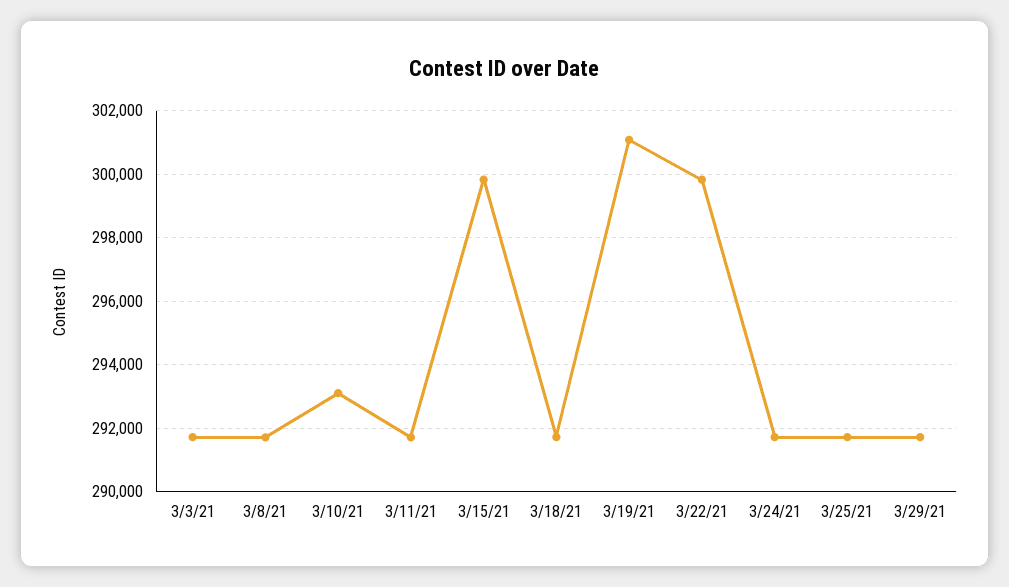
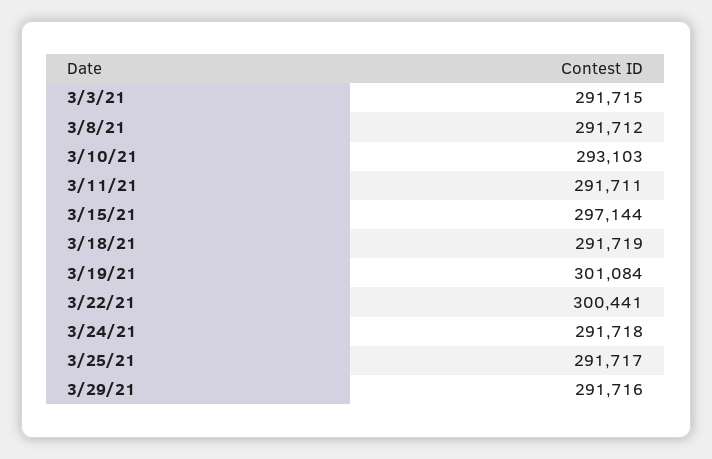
  {
    "3/3/21": 291715,
    "3/8/21": 291712,
    "3/10/21": 293103,
    "3/11/21": 291711,
-   "3/15/21": 299800,
+   "3/15/21": 297144,
    "3/18/21": 291719,
    "3/19/21": 301084,
-   "3/22/21": 299800,
+   "3/22/21": 300441,
    "3/24/21": 291718,
    "3/25/21": 291717,
    "3/29/21": 291716
  }

